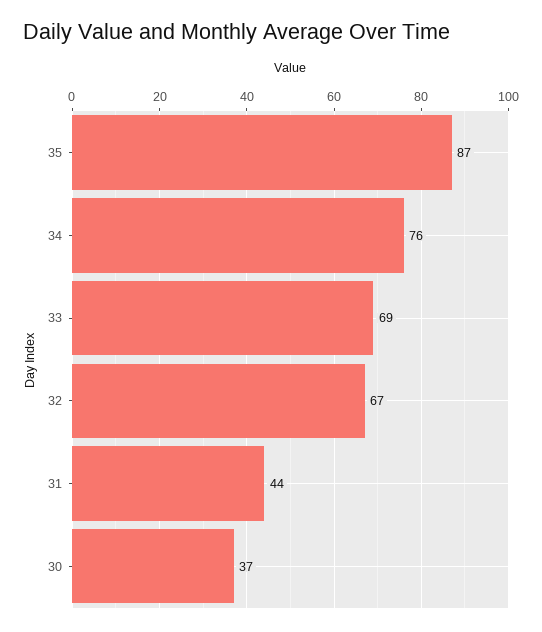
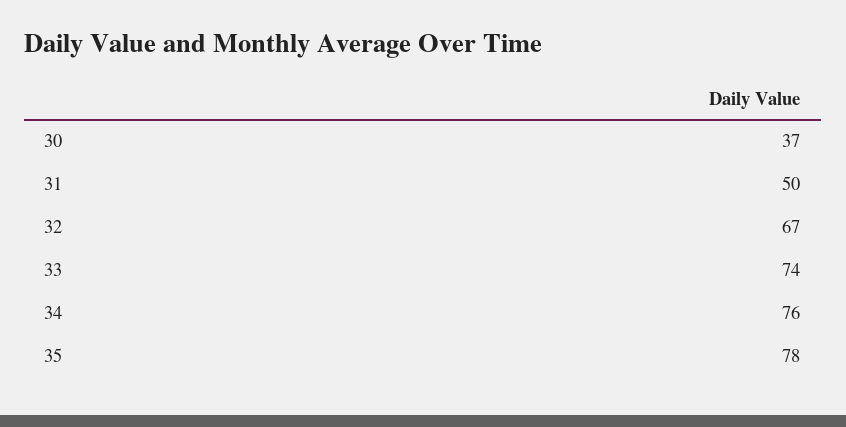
  {
-   "35": 87,
+   "35": 78,
    "34": 76,
-   "33": 69,
+   "33": 74,
    "32": 67,
-   "31": 44,
+   "31": 50,
    "30": 37
  }

